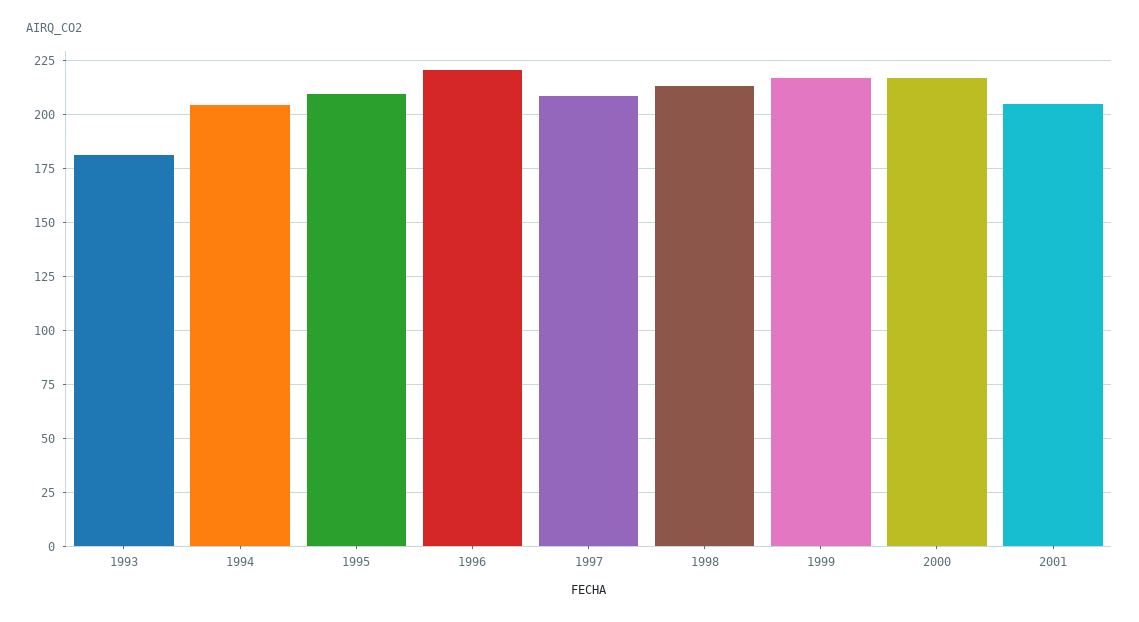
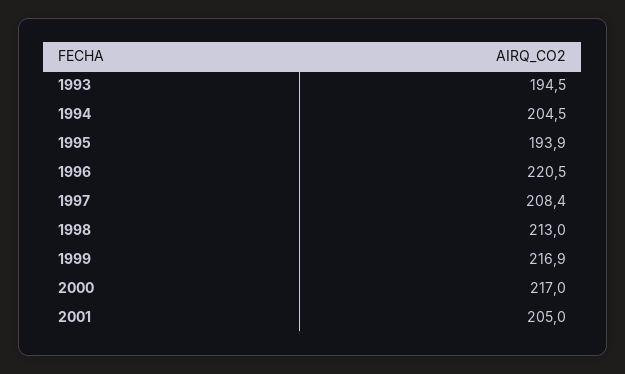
  {
-   "1993": 180,
+   "1993": 194.5,
    "1994": 204.5,
-   "1995": 210,
+   "1995": 193.9,
    "1996": 220.5,
    "1997": 208.4,
    "1998": 213,
    "1999": 216.9,
    "2000": 217,
    "2001": 205
  }

